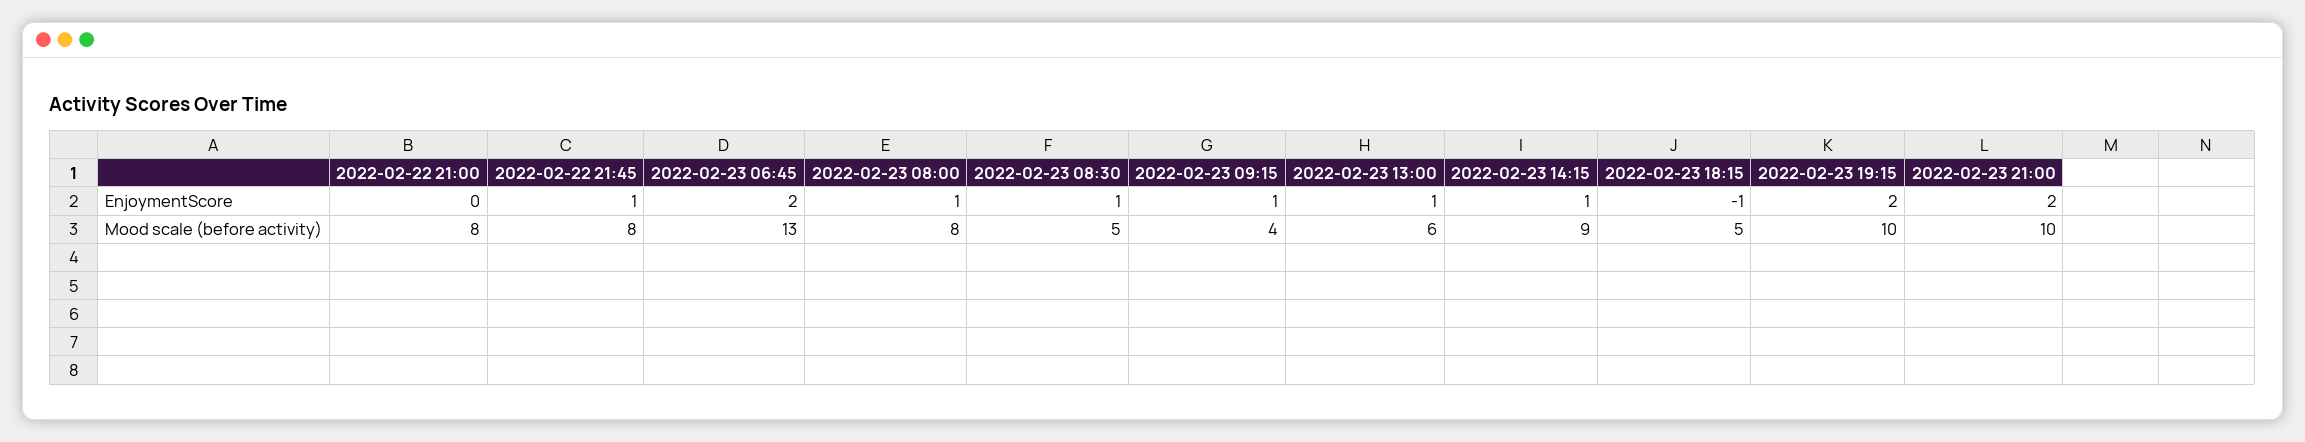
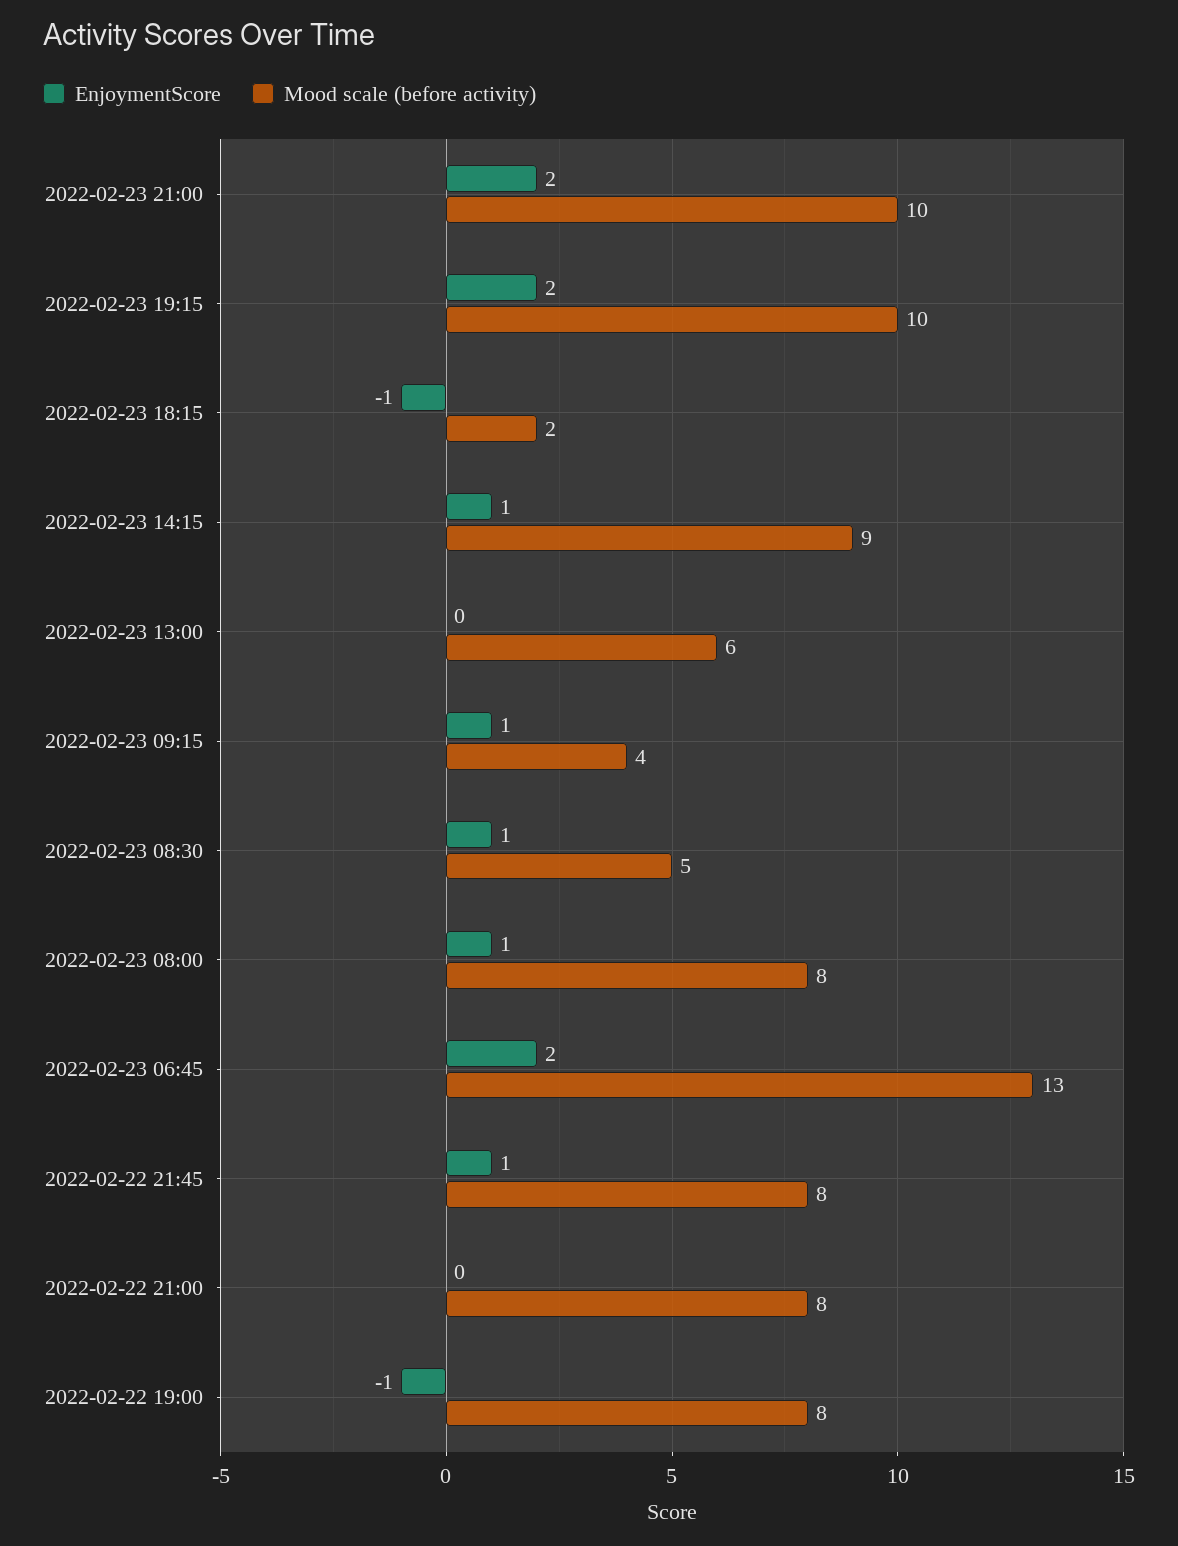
  {
    "EnjoymentScore": {
      "2022-02-22 21:00": 0,
      "2022-02-22 21:45": 1,
      "2022-02-23 06:45": 2,
      "2022-02-23 08:00": 1,
      "2022-02-23 08:30": 1,
      "2022-02-23 09:15": 1,
-     "2022-02-23 13:00": 1,
+     "2022-02-23 13:00": 0,
      "2022-02-23 14:15": 1,
      "2022-02-23 18:15": -1,
      "2022-02-23 19:15": 2,
-     "2022-02-23 21:00": 2
+     "2022-02-23 21:00": 2,
+     "2022-02-22 19:00": -1
    },
    "Mood scale (before activity)": {
      "2022-02-22 21:00": 8,
      "2022-02-22 21:45": 8,
      "2022-02-23 06:45": 13,
      "2022-02-23 08:00": 8,
      "2022-02-23 08:30": 5,
      "2022-02-23 09:15": 4,
      "2022-02-23 13:00": 6,
      "2022-02-23 14:15": 9,
-     "2022-02-23 18:15": 5,
+     "2022-02-23 18:15": 2,
      "2022-02-23 19:15": 10,
-     "2022-02-23 21:00": 10
+     "2022-02-23 21:00": 10,
+     "2022-02-22 19:00": 8
    }
  }

